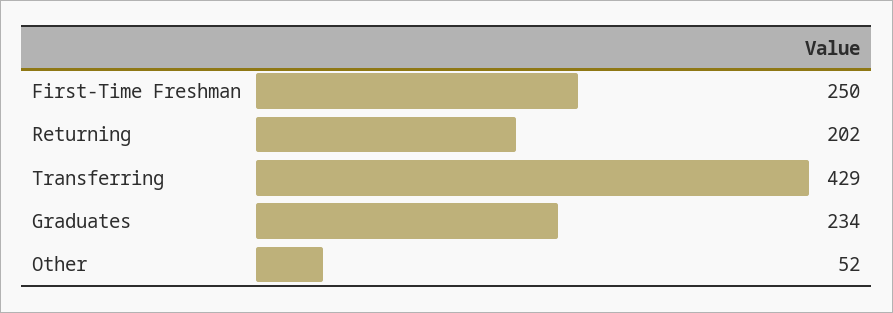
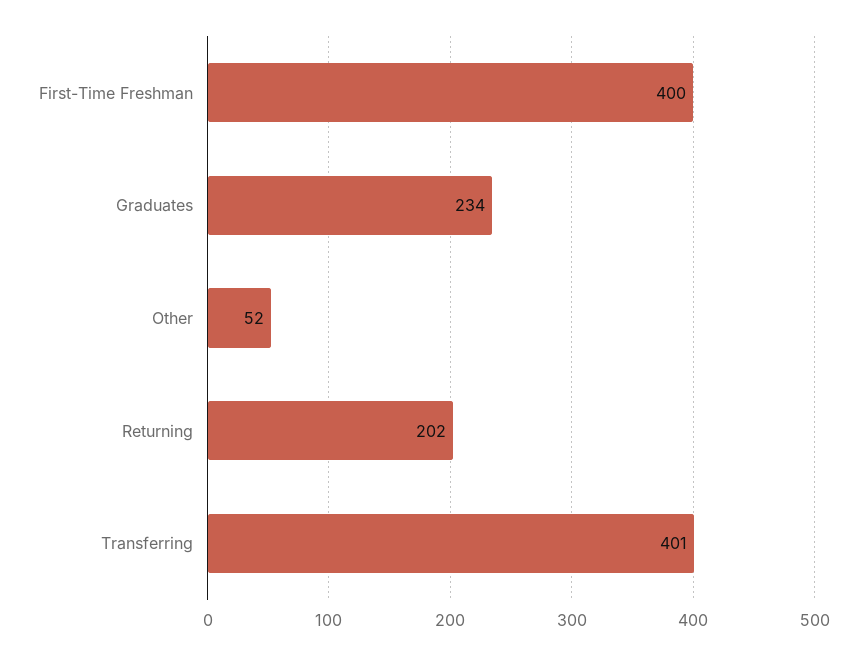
  {
-   "First-Time Freshman": 250,
+   "First-Time Freshman": 400,
    "Returning": 202,
-   "Transferring": 429,
+   "Transferring": 401,
    "Graduates": 234,
    "Other": 52
  }

